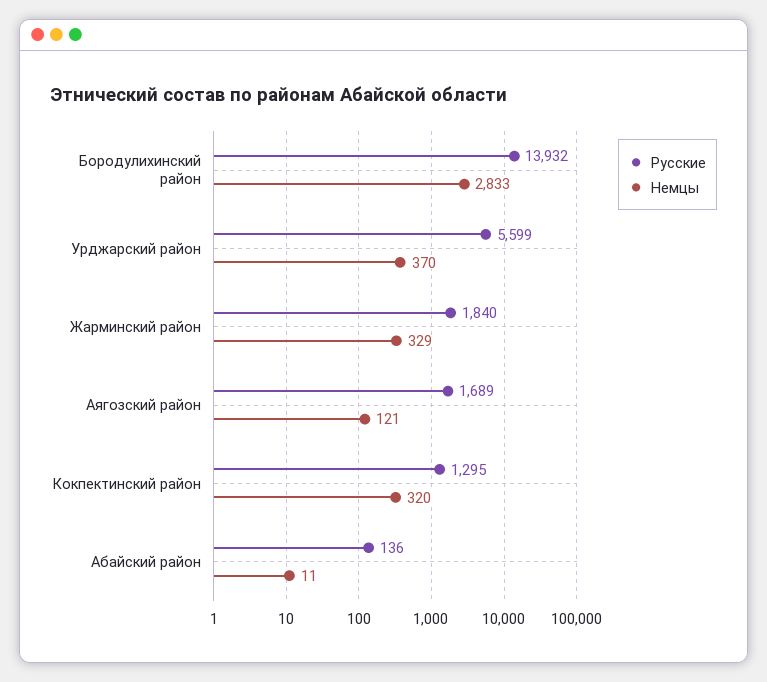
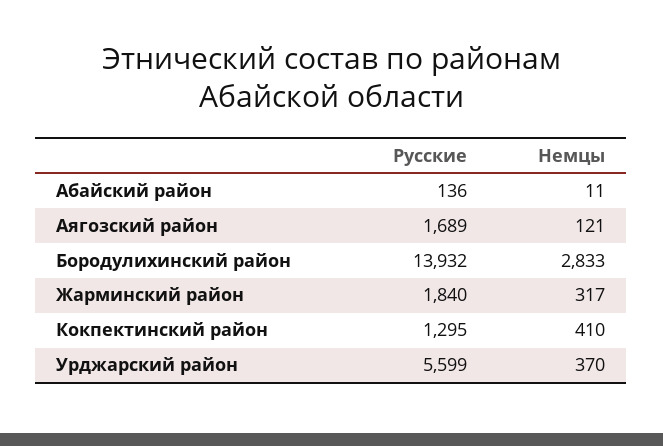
  {
    "Русские": {
      "Бородулихинский район": 13932,
      "Урджарский район": 5599,
      "Жарминский район": 1840,
      "Аягозский район": 1689,
      "Кокпектинский район": 1295,
      "Абайский район": 136
    },
    "Немцы": {
      "Бородулихинский район": 2833,
      "Урджарский район": 370,
-     "Жарминский район": 329,
+     "Жарминский район": 317,
      "Аягозский район": 121,
-     "Кокпектинский район": 320,
+     "Кокпектинский район": 410,
      "Абайский район": 11
    }
  }

